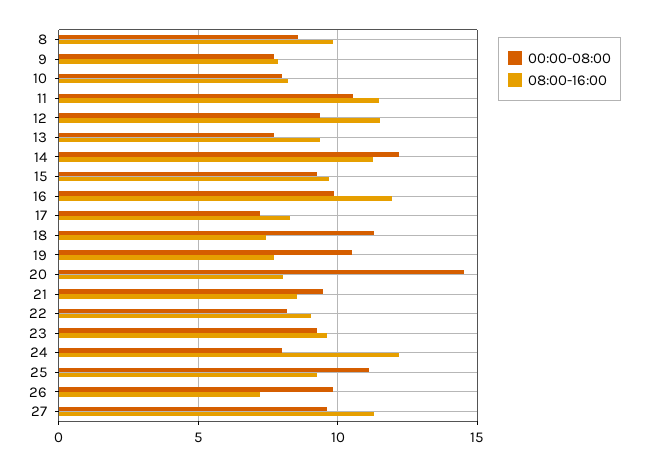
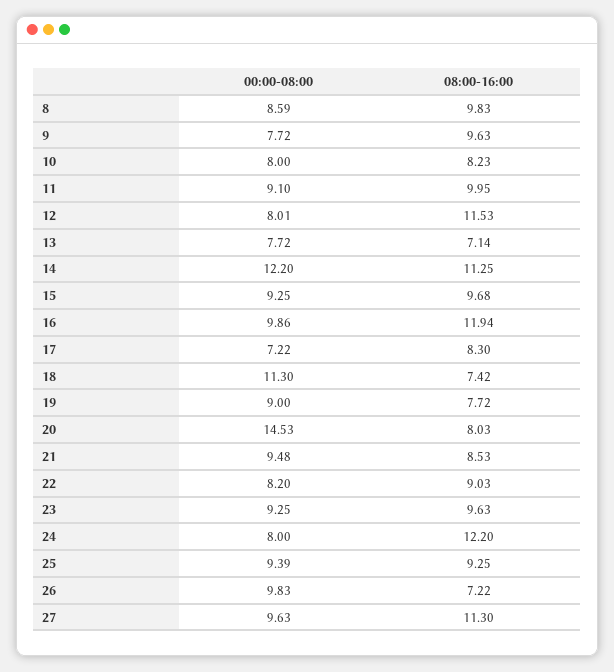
  {
    "00:00-08:00": {
      "8": 8.59,
      "9": 7.72,
      "10": 8,
-     "11": 10.5,
+     "11": 9.1,
-     "12": 9.5,
+     "12": 8.01,
      "13": 7.72,
      "14": 12.2,
      "15": 9.25,
      "16": 9.86,
      "17": 7.22,
      "18": 11.3,
-     "19": 10.5,
+     "19": 9,
      "20": 14.53,
      "21": 9.48,
      "22": 8.2,
      "23": 9.25,
      "24": 8,
-     "25": 11,
+     "25": 9.39,
      "26": 9.83,
      "27": 9.63
    },
    "08:00-16:00": {
      "8": 9.83,
-     "9": 8,
+     "9": 9.63,
      "10": 8.23,
-     "11": 11.5,
+     "11": 9.95,
      "12": 11.53,
-     "13": 9.5,
+     "13": 7.14,
      "14": 11.25,
      "15": 9.68,
      "16": 11.94,
      "17": 8.3,
      "18": 7.42,
      "19": 7.72,
      "20": 8.03,
      "21": 8.53,
      "22": 9.03,
      "23": 9.63,
      "24": 12.2,
      "25": 9.25,
      "26": 7.22,
      "27": 11.3
    }
  }

